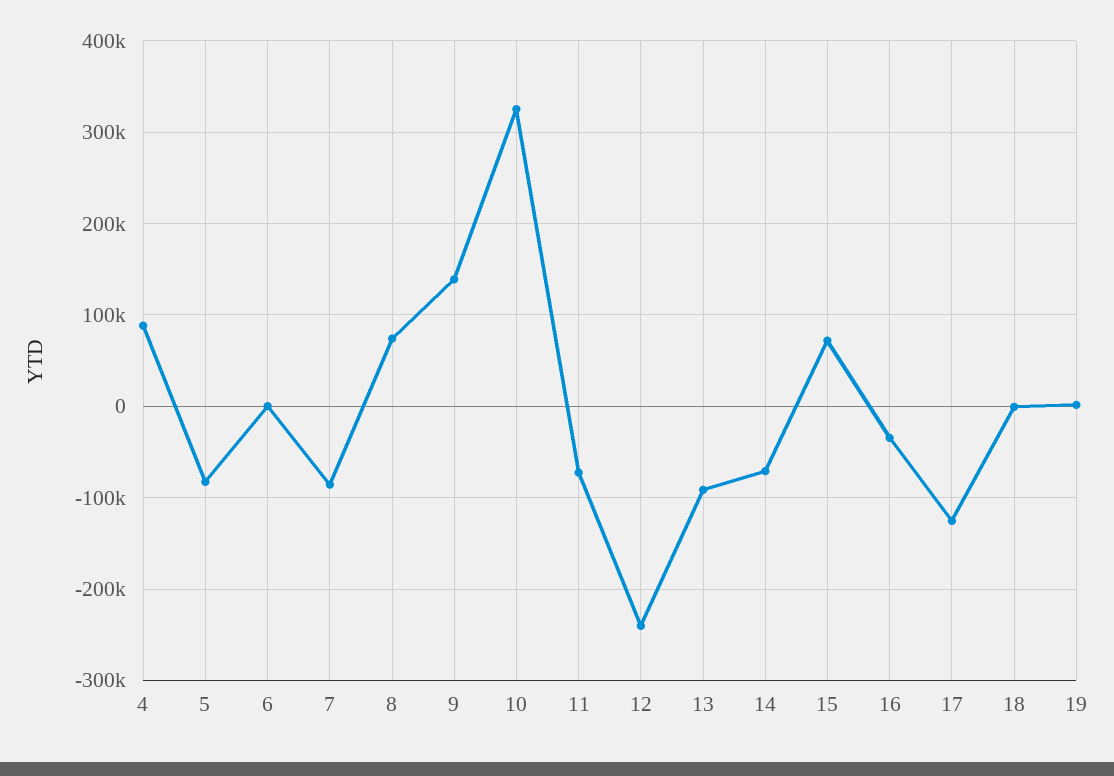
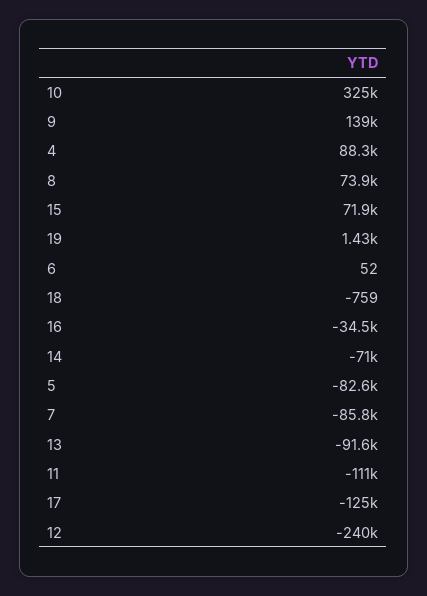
  {
    "4": 88300,
    "5": -82600,
    "6": 52,
    "7": -85800,
    "8": 73900,
    "9": 139000,
    "10": 325000,
-   "11": -70000,
+   "11": -111000,
    "12": -240000,
    "13": -91600,
    "14": -71000,
    "15": 71900,
    "16": -34500,
    "17": -125000,
    "18": -759,
    "19": 1430
  }

